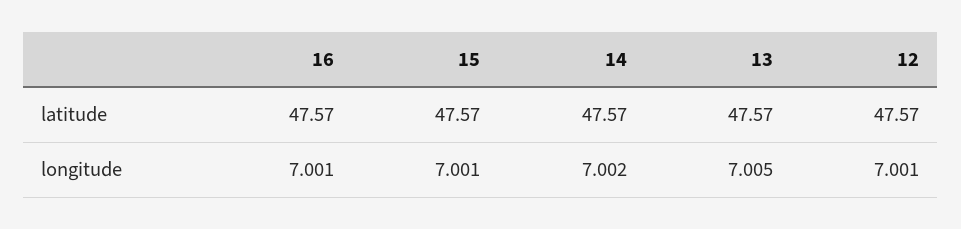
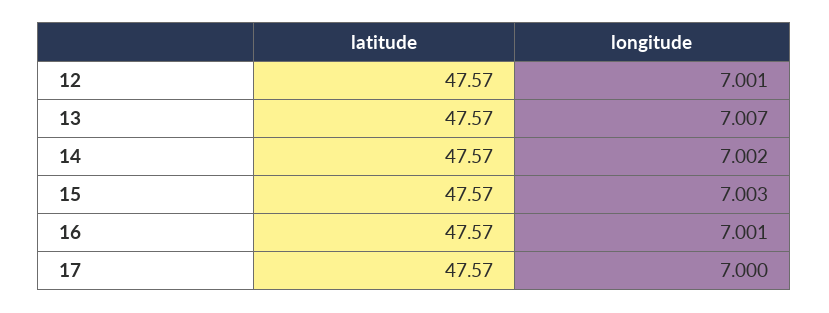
  {
    "16": {
      "latitude": 47.57,
      "longitude": 7.001
    },
    "15": {
      "latitude": 47.57,
-     "longitude": 7.001
+     "longitude": 7.003
    },
    "14": {
      "latitude": 47.57,
      "longitude": 7.002
    },
    "13": {
      "latitude": 47.57,
-     "longitude": 7.005
+     "longitude": 7.007
    },
    "12": {
      "latitude": 47.57,
      "longitude": 7.001
-   }
+   },
+   "17": {
+     "latitude": 47.57,
+     "longitude": 7
+   }
  }

